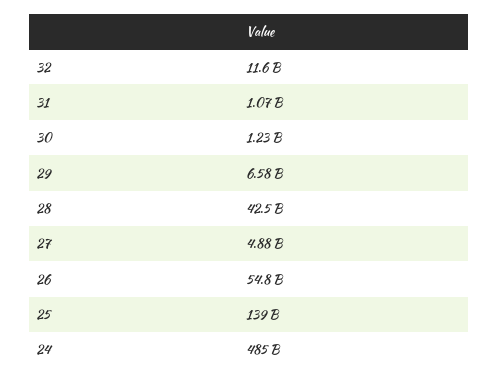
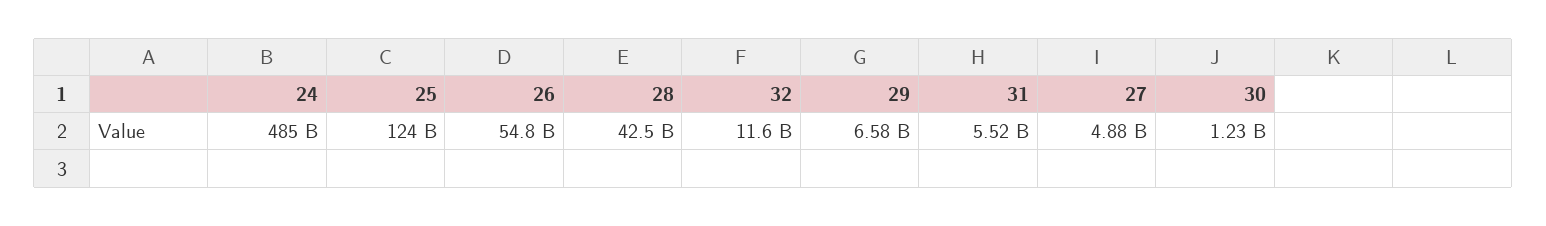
  {
    "32": 11600000000,
-   "31": 1070000000,
+   "31": 5520000000,
    "30": 1230000000,
    "29": 6580000000,
    "28": 42500000000,
    "27": 4880000000,
    "26": 54800000000,
-   "25": 139000000000,
+   "25": 124000000000,
    "24": 485000000000
  }

